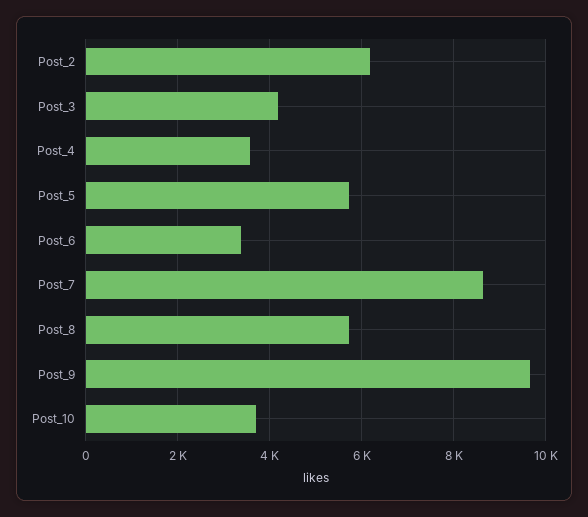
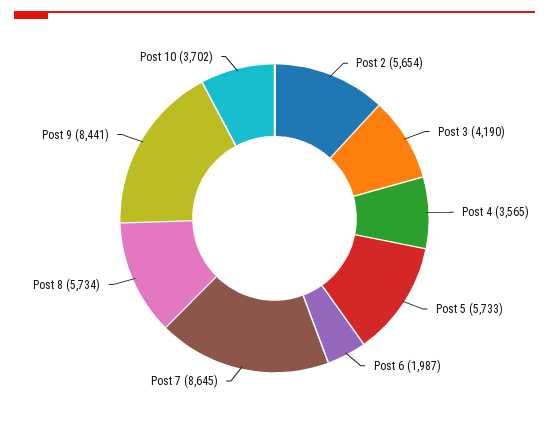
  {
-   "Post_2": 6200,
+   "Post_2": 5654,
    "Post_3": 4190,
    "Post_4": 3565,
    "Post_5": 5733,
-   "Post_6": 3400,
+   "Post_6": 1987,
    "Post_7": 8645,
    "Post_8": 5734,
-   "Post_9": 9600,
+   "Post_9": 8441,
    "Post_10": 3702
  }

